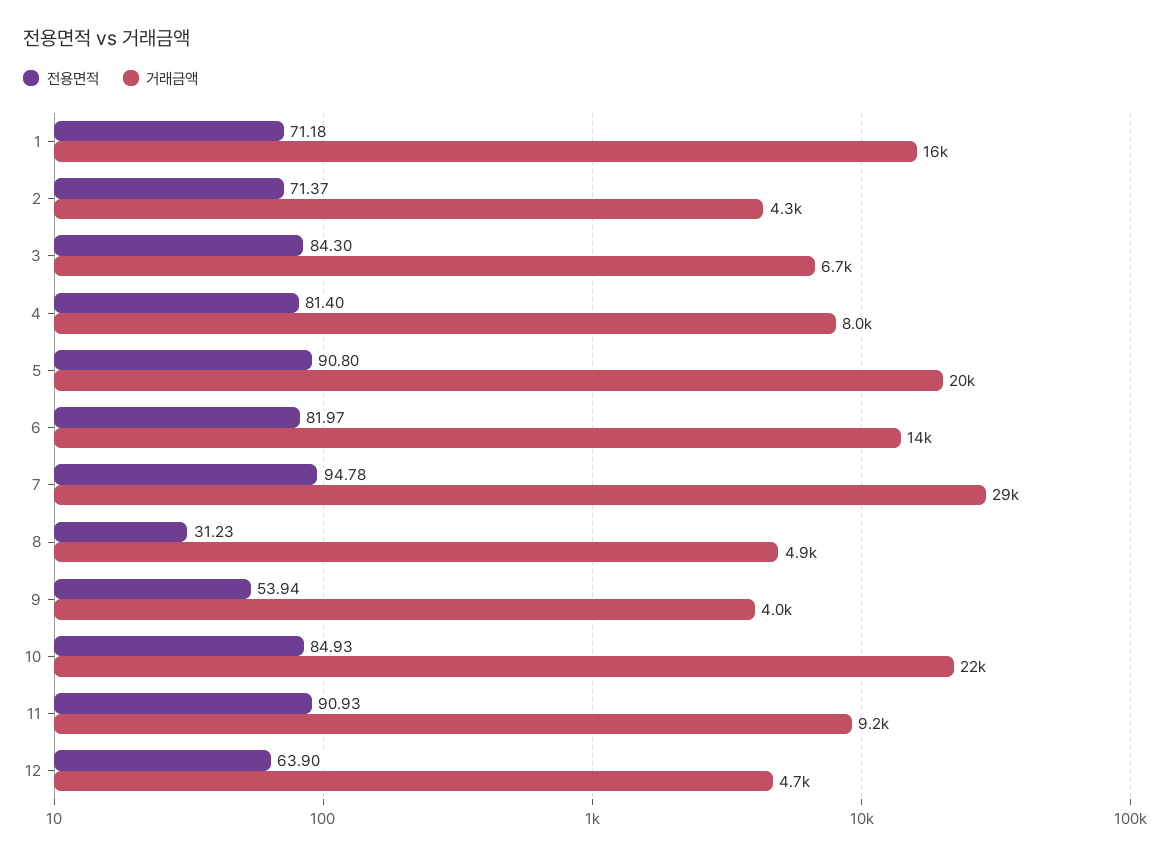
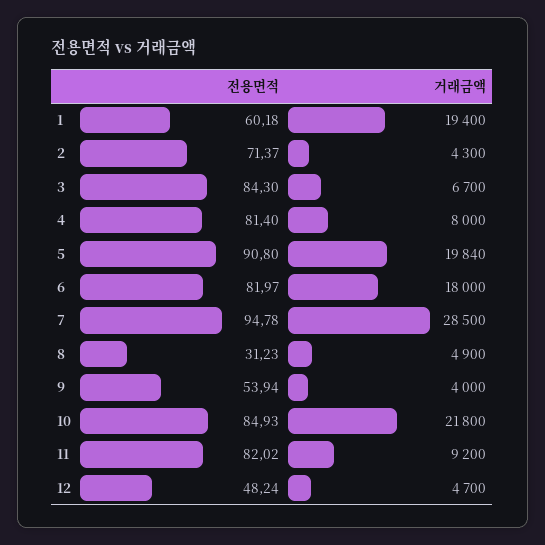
  {
    "전용면적": {
-     "1": 71.18,
+     "1": 60.18,
      "2": 71.37,
      "3": 84.3,
      "4": 81.4,
      "5": 90.8,
      "6": 81.97,
      "7": 94.78,
      "8": 31.23,
      "9": 53.94,
      "10": 84.93,
-     "11": 90.93,
+     "11": 82.02,
-     "12": 63.9
+     "12": 48.24
    },
    "거래금액": {
-     "1": 16000,
+     "1": 19400,
      "2": 4300,
      "3": 6700,
      "4": 8000,
      "5": 19840,
-     "6": 14000,
+     "6": 18000,
      "7": 28500,
      "8": 4900,
      "9": 4000,
      "10": 21800,
      "11": 9200,
      "12": 4700
    }
  }

